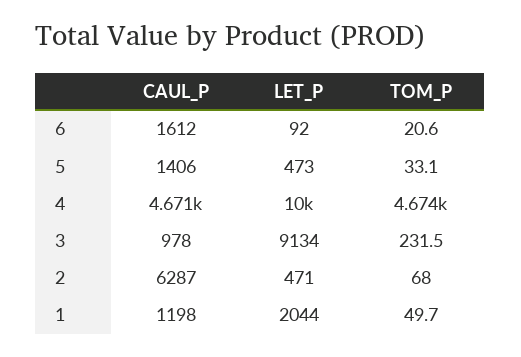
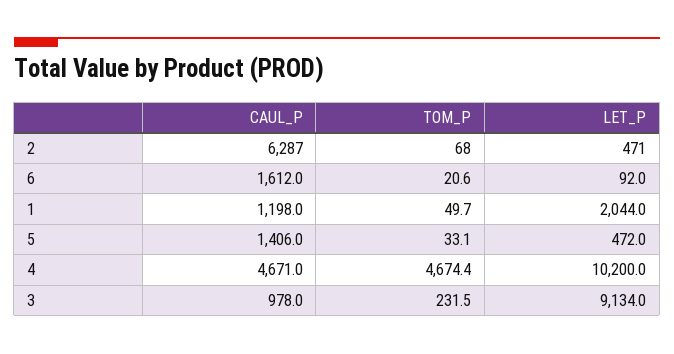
  {
    "CAUL_P": {
      "6": 1612,
      "5": 1406,
      "4": 4671,
      "3": 978,
      "2": 6287,
      "1": 1198
    },
    "LET_P": {
      "6": 92,
-     "5": 473,
+     "5": 472,
-     "4": 10000,
+     "4": 10200,
      "3": 9134,
      "2": 471,
      "1": 2044
    },
    "TOM_P": {
      "6": 20.6,
      "5": 33.1,
      "4": 4674.4,
      "3": 231.5,
      "2": 68,
      "1": 49.7
    }
  }

